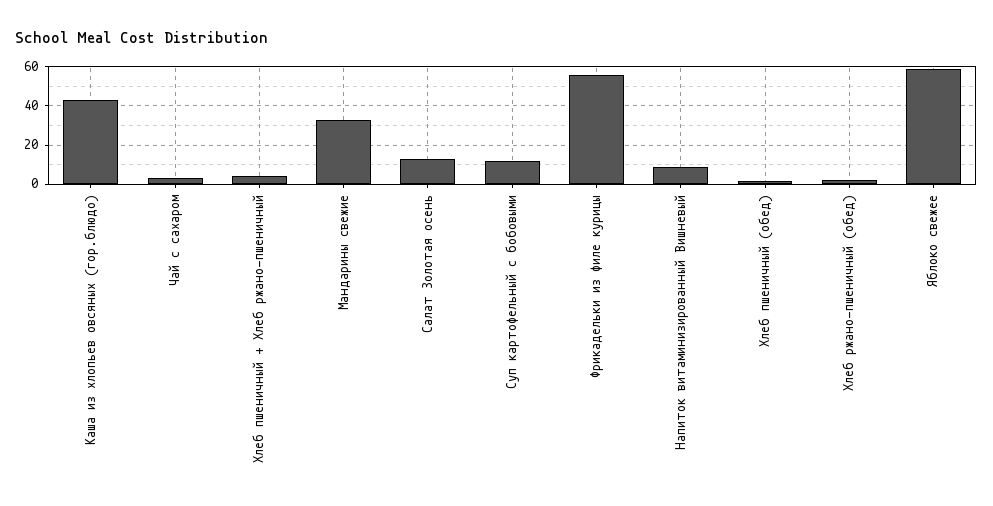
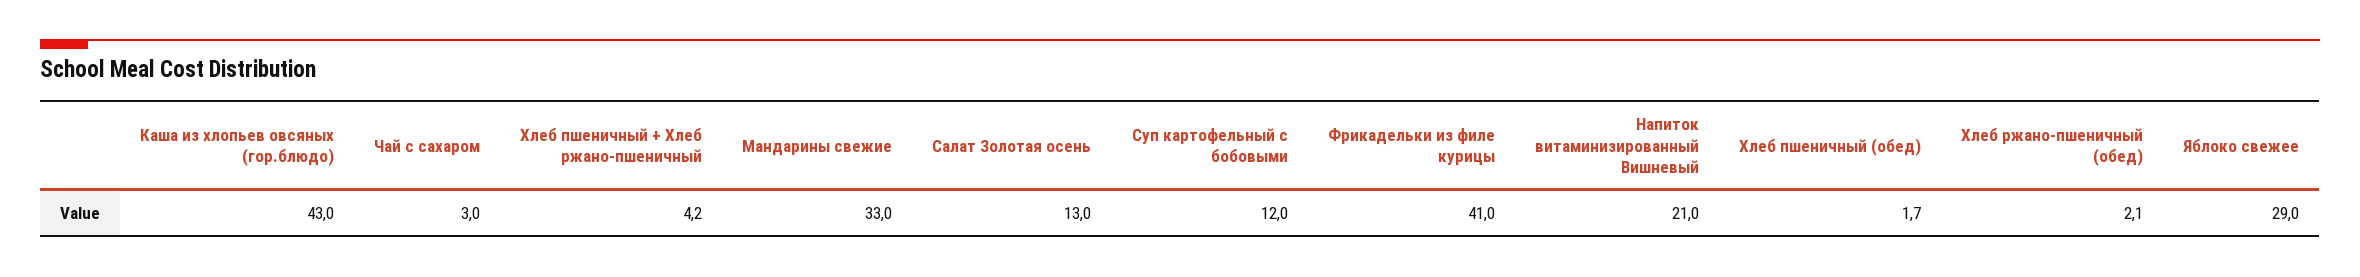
  {
    "Каша из хлопьев овсяных (гор.блюдо)": 43,
    "Чай с сахаром": 3,
    "Хлеб пшеничный + Хлеб ржано-пшеничный": 4.2,
    "Мандарины свежие": 33,
    "Салат Золотая осень": 13,
    "Суп картофельный с бобовыми": 12,
-   "Фрикадельки из филе курицы": 55,
+   "Фрикадельки из филе курицы": 41,
-   "Напиток витаминизированный Вишневый": 10,
+   "Напиток витаминизированный Вишневый": 21,
    "Хлеб пшеничный (обед)": 1.7,
    "Хлеб ржано-пшеничный (обед)": 2.1,
-   "Яблоко свежее": 60
+   "Яблоко свежее": 29
  }

